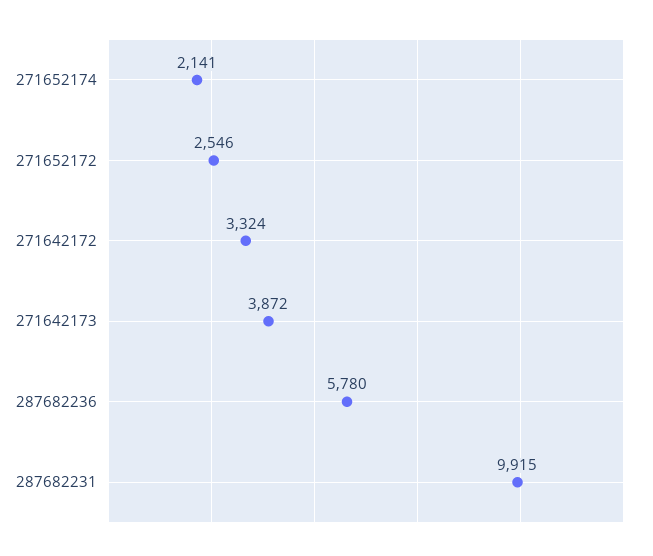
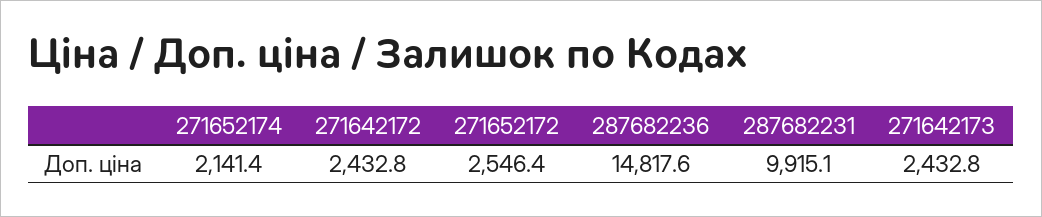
  {
    "271652174": 2141.4,
    "271652172": 2546.4,
-   "271642172": 3324,
+   "271642172": 2432.8,
-   "271642173": 3872,
+   "271642173": 2432.8,
-   "287682236": 5780,
+   "287682236": 14817.6,
    "287682231": 9915.1
  }

